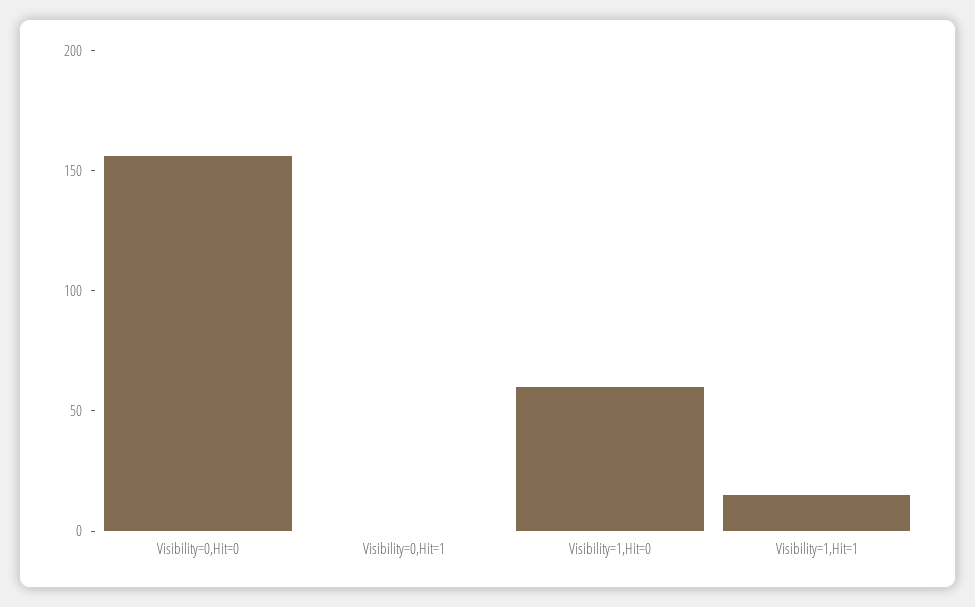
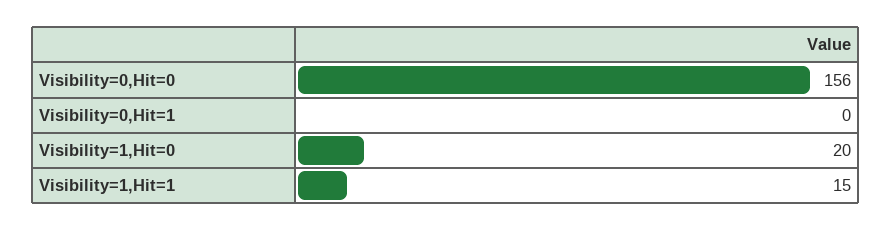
  {
    "Visibility=0,Hit=0": 156,
    "Visibility=0,Hit=1": 0,
-   "Visibility=1,Hit=0": 60,
+   "Visibility=1,Hit=0": 20,
    "Visibility=1,Hit=1": 15
  }

